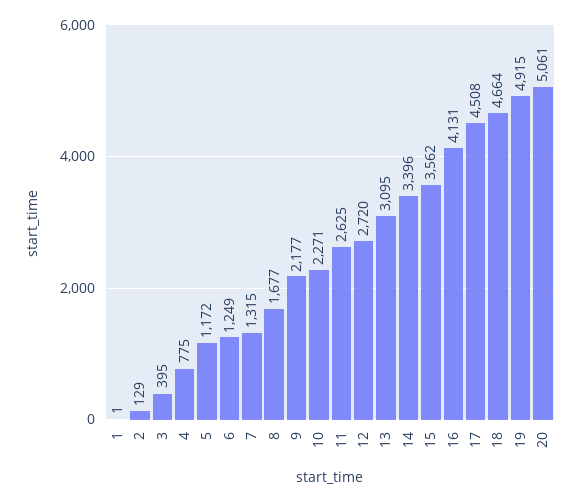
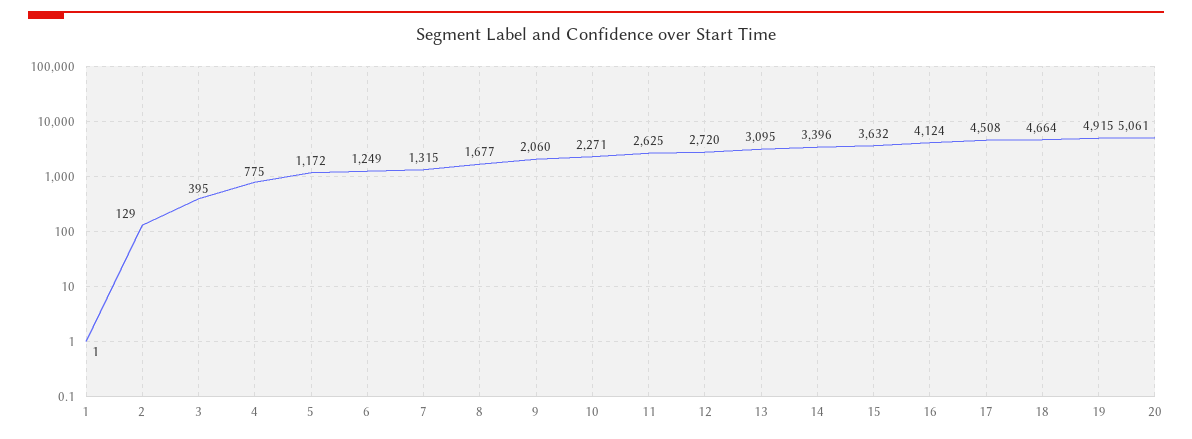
  {
    "1": 1,
    "2": 129,
    "3": 395,
    "4": 775,
    "5": 1172,
    "6": 1249,
    "7": 1315,
    "8": 1677,
-   "9": 2177,
+   "9": 2060,
    "10": 2271,
    "11": 2625,
    "12": 2720,
    "13": 3095,
    "14": 3396,
-   "15": 3562,
+   "15": 3632,
-   "16": 4131,
+   "16": 4124,
    "17": 4508,
    "18": 4664,
    "19": 4915,
    "20": 5061
  }

